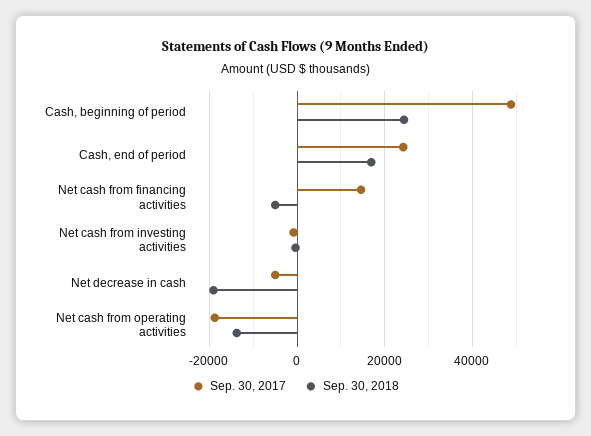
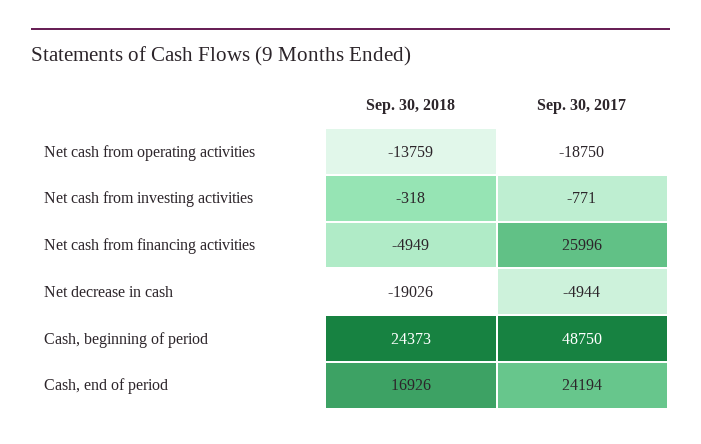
  {
    "Sep. 30, 2017": {
      "Cash, beginning of period": 48750,
      "Cash, end of period": 24194,
-     "Net cash from financing activities": 14000,
+     "Net cash from financing activities": 25996,
      "Net cash from investing activities": -771,
      "Net decrease in cash": -4944,
      "Net cash from operating activities": -18750
    },
    "Sep. 30, 2018": {
      "Cash, beginning of period": 24373,
      "Cash, end of period": 16926,
      "Net cash from financing activities": -4949,
      "Net cash from investing activities": -318,
      "Net decrease in cash": -19026,
      "Net cash from operating activities": -13759
    }
  }

